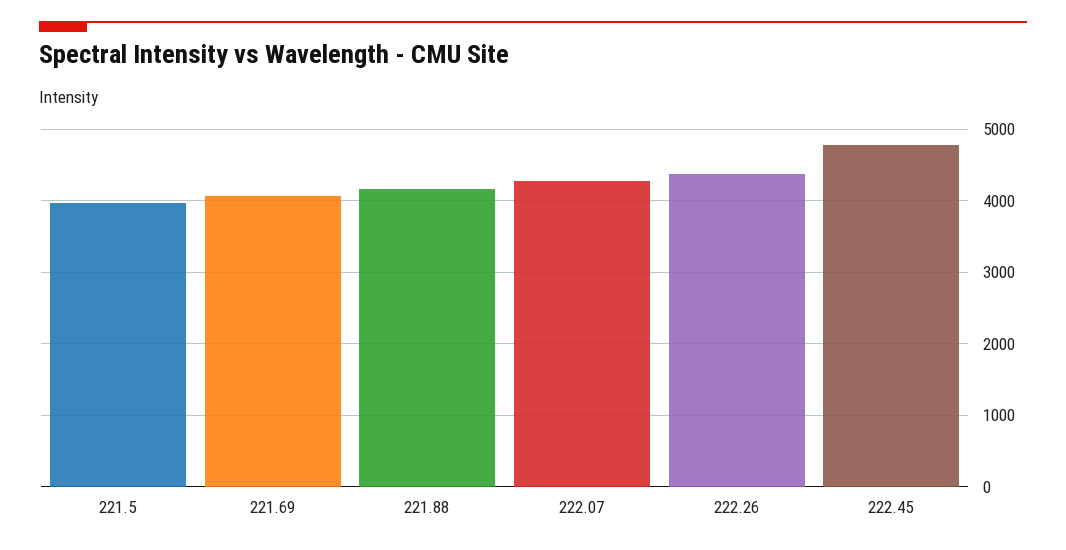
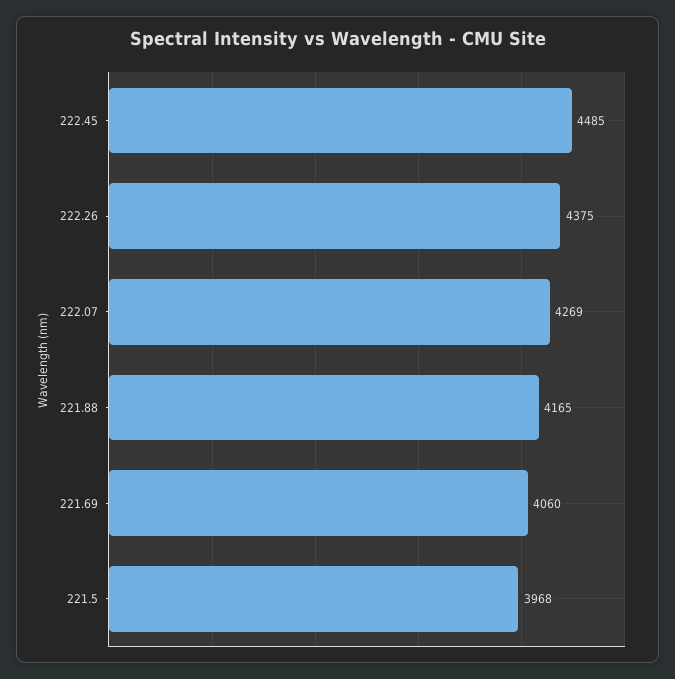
  {
    "221.5": 3968,
    "221.69": 4060,
    "221.88": 4165,
    "222.07": 4269,
    "222.26": 4375,
-   "222.45": 4800
+   "222.45": 4485
  }

